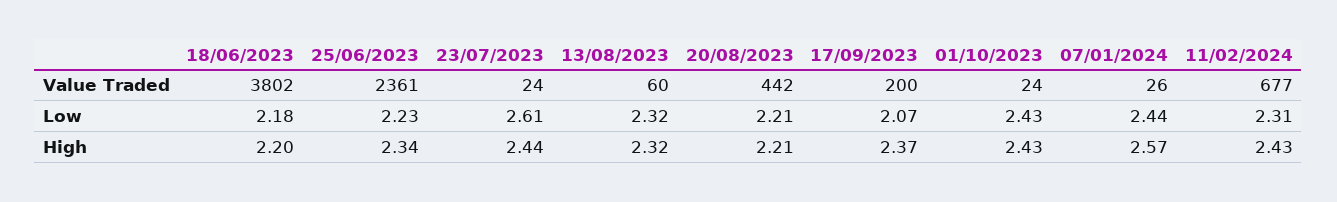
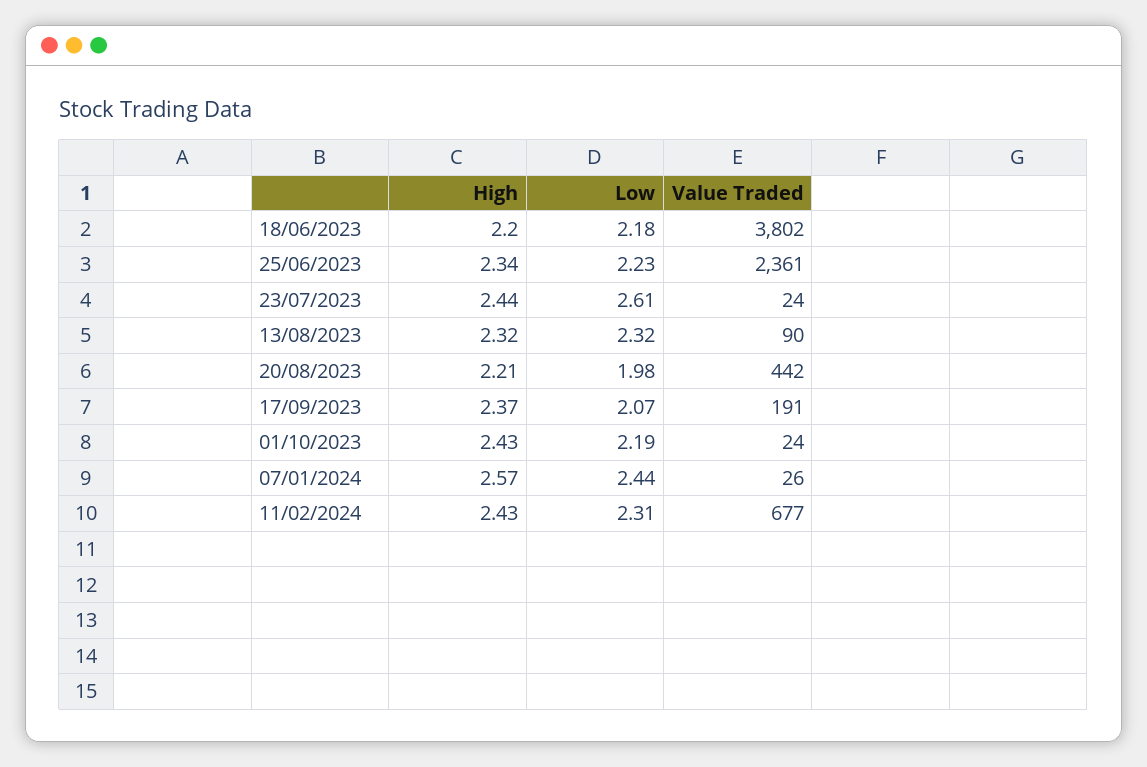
  {
    "18/06/2023": {
      "Value Traded": 3802,
      "Low": 2.18,
      "High": 2.2
    },
    "25/06/2023": {
      "Value Traded": 2361,
      "Low": 2.23,
      "High": 2.34
    },
    "23/07/2023": {
      "Value Traded": 24,
      "Low": 2.61,
      "High": 2.44
    },
    "13/08/2023": {
-     "Value Traded": 60,
+     "Value Traded": 90,
      "Low": 2.32,
      "High": 2.32
    },
    "20/08/2023": {
      "Value Traded": 442,
-     "Low": 2.21,
+     "Low": 1.98,
      "High": 2.21
    },
    "17/09/2023": {
-     "Value Traded": 200,
+     "Value Traded": 191,
      "Low": 2.07,
      "High": 2.37
    },
    "01/10/2023": {
      "Value Traded": 24,
-     "Low": 2.43,
+     "Low": 2.19,
      "High": 2.43
    },
    "07/01/2024": {
      "Value Traded": 26,
      "Low": 2.44,
      "High": 2.57
    },
    "11/02/2024": {
      "Value Traded": 677,
      "Low": 2.31,
      "High": 2.43
    }
  }

